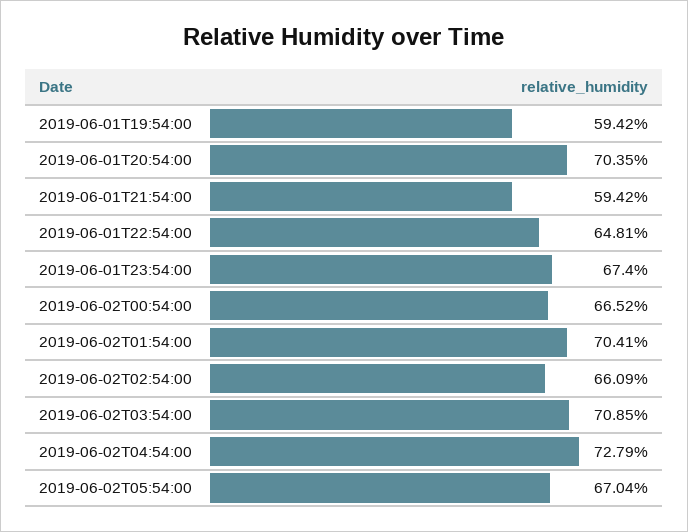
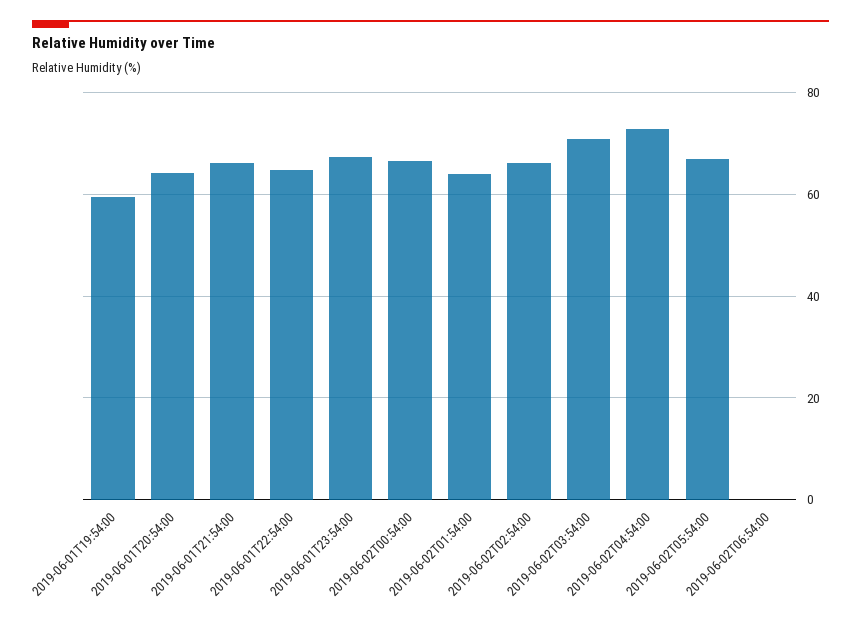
  {
    "2019-06-01T19:54:00": 59.42,
-   "2019-06-01T20:54:00": 70.35,
+   "2019-06-01T20:54:00": 64,
-   "2019-06-01T21:54:00": 59.42,
+   "2019-06-01T21:54:00": 66,
    "2019-06-01T22:54:00": 64.81,
    "2019-06-01T23:54:00": 67.4,
    "2019-06-02T00:54:00": 66.52,
-   "2019-06-02T01:54:00": 70.41,
+   "2019-06-02T01:54:00": 64,
    "2019-06-02T02:54:00": 66.09,
    "2019-06-02T03:54:00": 70.85,
    "2019-06-02T04:54:00": 72.79,
-   "2019-06-02T05:54:00": 67.04
+   "2019-06-02T05:54:00": 67.04,
+   "2019-06-02T06:54:00": 0
  }

